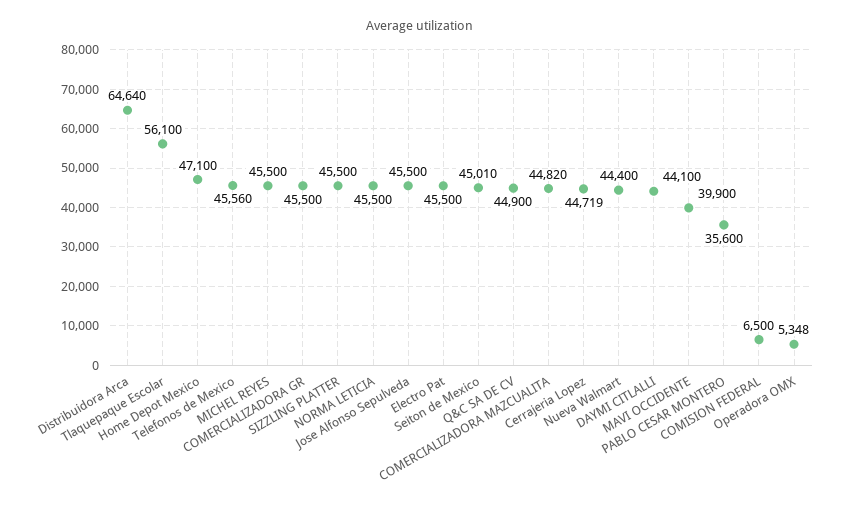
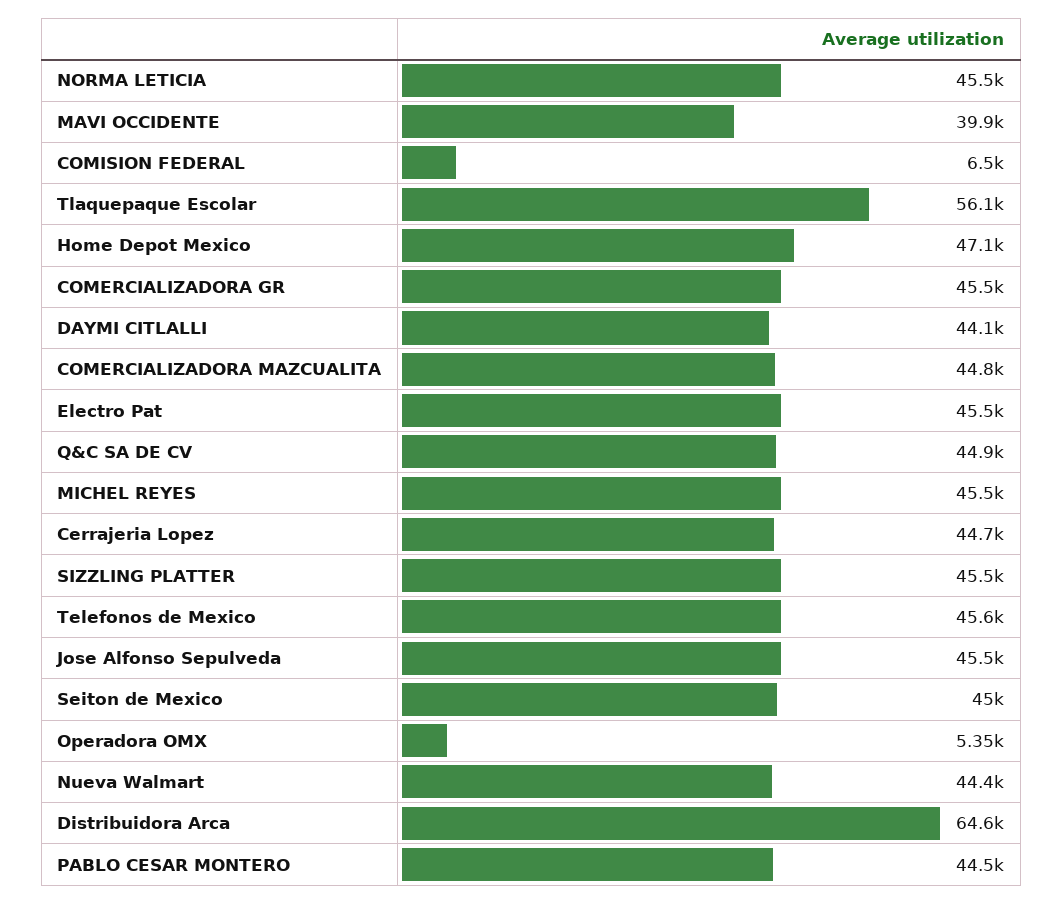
  {
    "Distribuidora Arca": 64640,
    "Tlaquepaque Escolar": 56100,
    "Home Depot Mexico": 47100,
    "Telefonos de Mexico": 45560,
    "MICHEL REYES": 45500,
    "COMERCIALIZADORA GR": 45500,
    "SIZZLING PLATTER": 45500,
    "NORMA LETICIA": 45500,
    "Jose Alfonso Sepulveda": 45500,
    "Electro Pat": 45500,
    "Seiton de Mexico": 45010,
    "Q&C SA DE CV": 44900,
    "COMERCIALIZADORA MAZCUALITA": 44820,
    "Cerrajeria Lopez": 44719,
    "Nueva Walmart": 44400,
    "DAYMI CITLALLI": 44100,
    "MAVI OCCIDENTE": 39900,
-   "PABLO CESAR MONTERO": 35600,
+   "PABLO CESAR MONTERO": 44500,
    "COMISION FEDERAL": 6500,
    "Operadora OMX": 5348
  }

